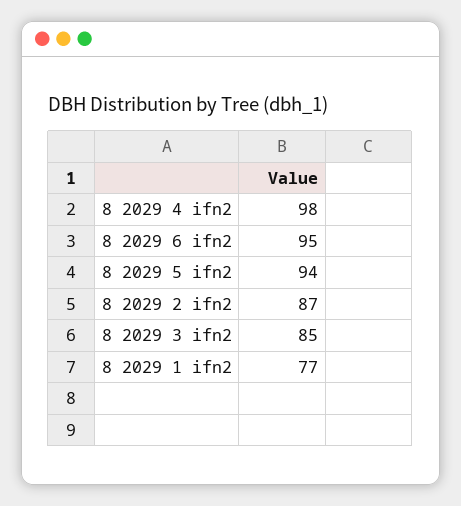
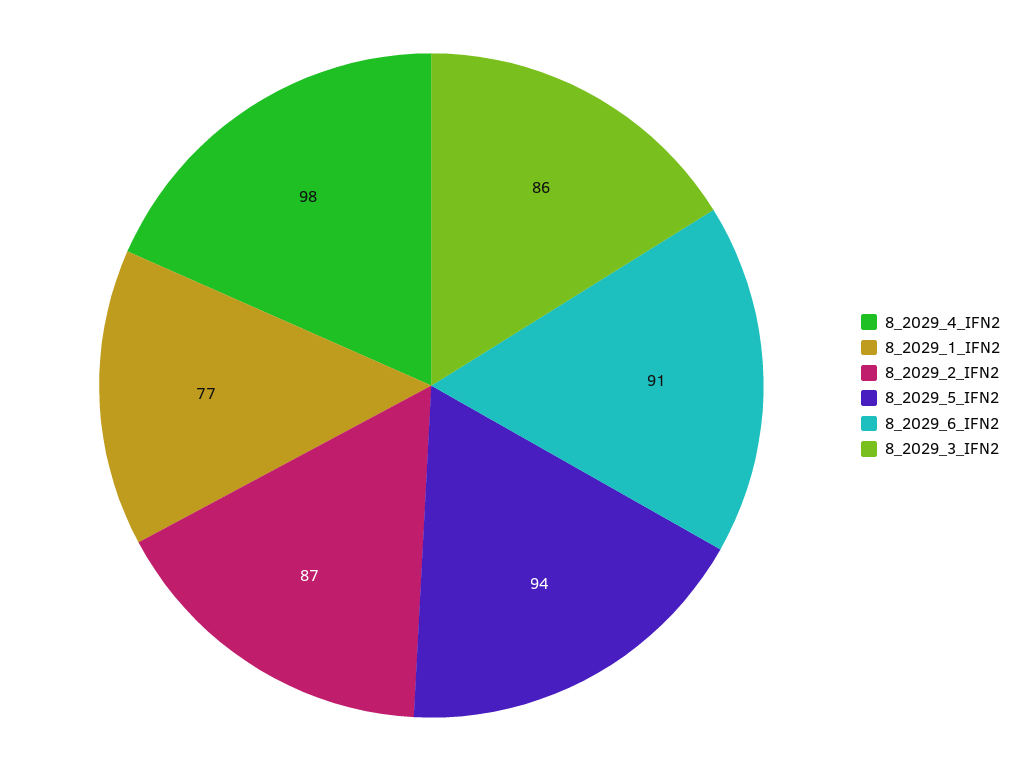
  {
    "8 2029 4 ifn2": 98,
-   "8 2029 6 ifn2": 95,
+   "8 2029 6 ifn2": 91,
    "8 2029 5 ifn2": 94,
    "8 2029 2 ifn2": 87,
-   "8 2029 3 ifn2": 85,
+   "8 2029 3 ifn2": 86,
    "8 2029 1 ifn2": 77
  }

